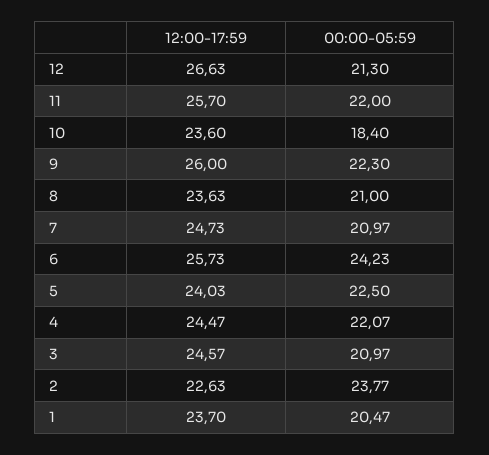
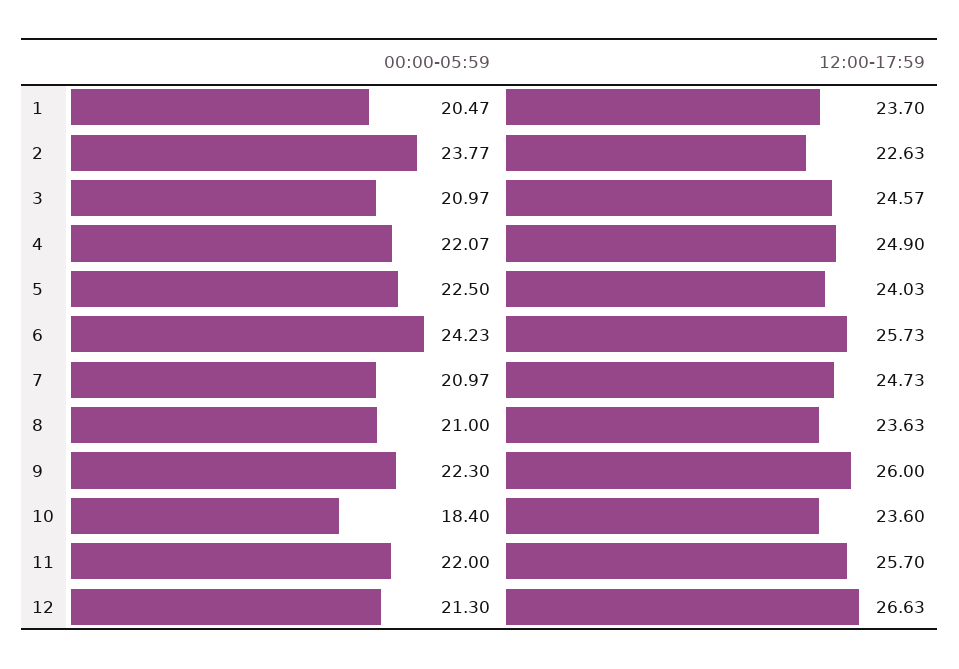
  {
    "12:00-17:59": {
      "12": 26.63,
      "11": 25.7,
      "10": 23.6,
      "9": 26,
      "8": 23.63,
      "7": 24.73,
      "6": 25.73,
      "5": 24.03,
-     "4": 24.47,
+     "4": 24.9,
      "3": 24.57,
      "2": 22.63,
      "1": 23.7
    },
    "00:00-05:59": {
      "12": 21.3,
      "11": 22,
      "10": 18.4,
      "9": 22.3,
      "8": 21,
      "7": 20.97,
      "6": 24.23,
      "5": 22.5,
      "4": 22.07,
      "3": 20.97,
      "2": 23.77,
      "1": 20.47
    }
  }

